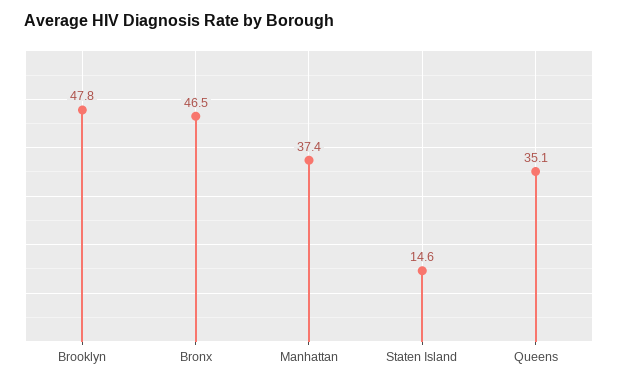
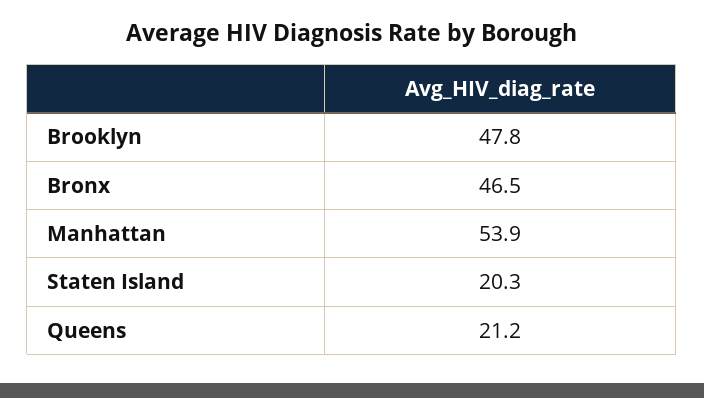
  {
    "Brooklyn": 47.8,
    "Bronx": 46.5,
-   "Manhattan": 37.4,
+   "Manhattan": 53.9,
-   "Staten Island": 14.6,
+   "Staten Island": 20.3,
-   "Queens": 35.1
+   "Queens": 21.2
  }

